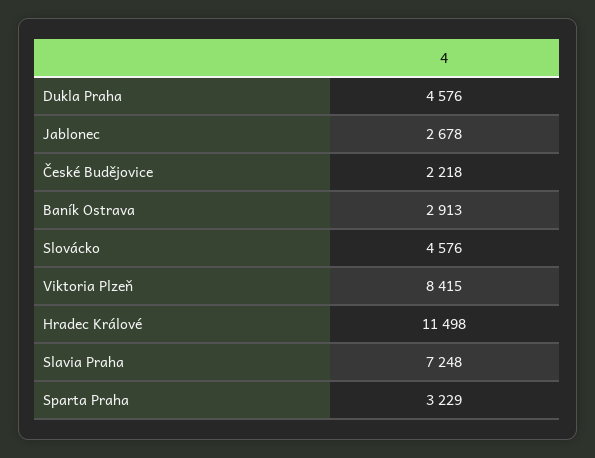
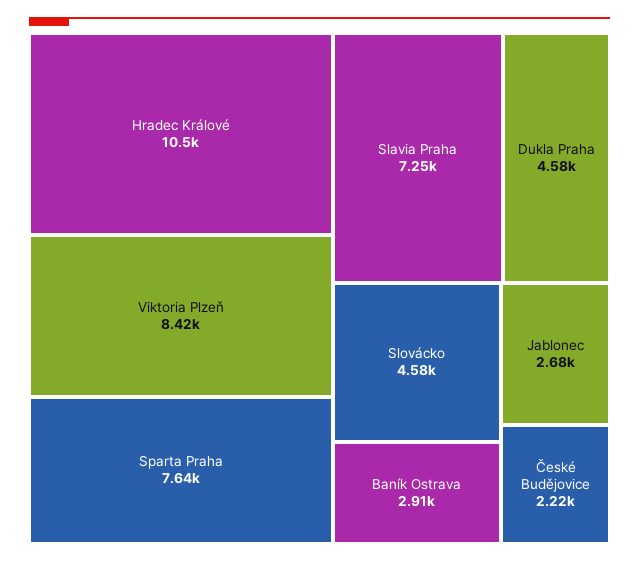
  {
    "Dukla Praha": 4576,
    "Jablonec": 2678,
    "České Budějovice": 2218,
    "Baník Ostrava": 2913,
    "Slovácko": 4576,
    "Viktoria Plzeň": 8415,
-   "Hradec Králové": 11498,
+   "Hradec Králové": 10500,
    "Slavia Praha": 7248,
-   "Sparta Praha": 3229
+   "Sparta Praha": 7640
  }

